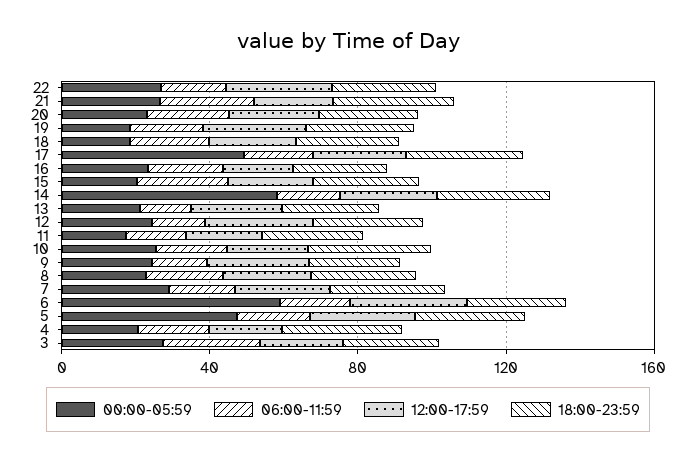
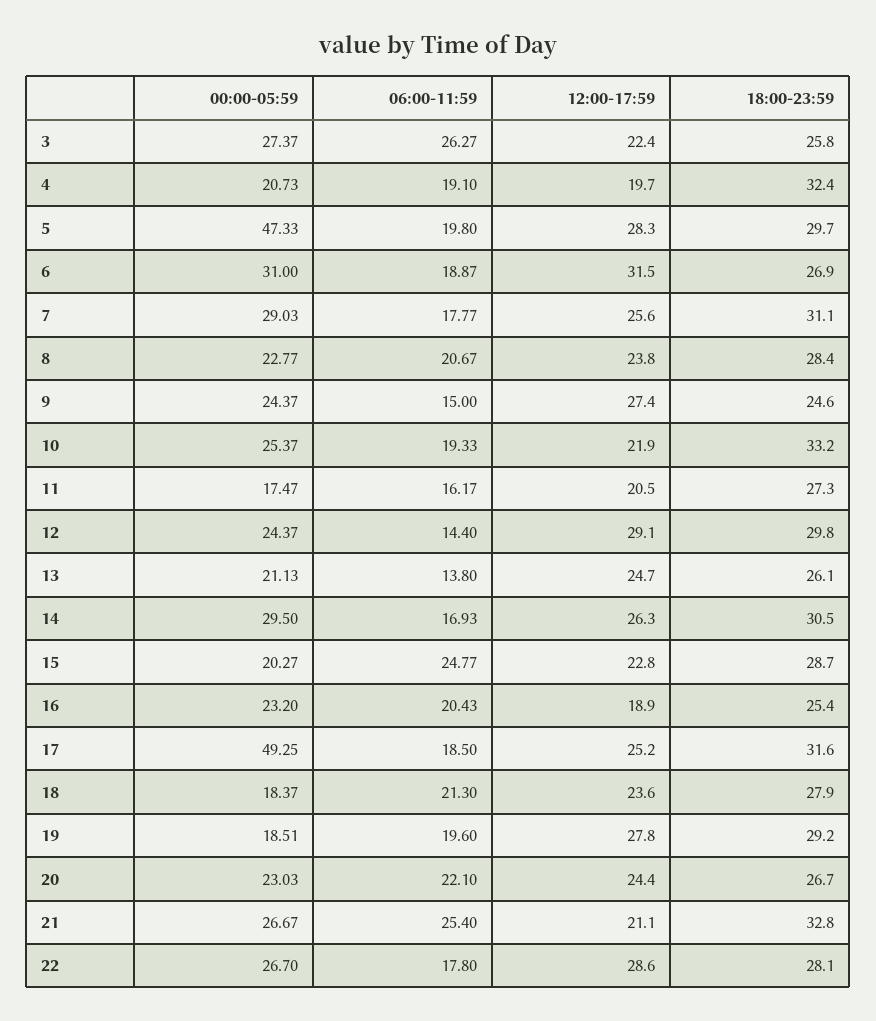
  {
    "00:00-05:59": {
      "22": 26.7,
      "21": 26.67,
      "20": 23.03,
      "19": 18.51,
      "18": 18.37,
      "17": 49.25,
      "16": 23.2,
      "15": 20.27,
-     "14": 60,
+     "14": 29.5,
      "13": 21.13,
      "12": 24.37,
      "11": 17.47,
      "10": 25.37,
      "9": 24.37,
      "8": 22.77,
      "7": 29.03,
-     "6": 60,
+     "6": 31,
      "5": 47.33,
      "4": 20.73,
      "3": 27.37
    },
    "06:00-11:59": {
      "22": 17.8,
      "21": 25.4,
      "20": 22.1,
      "19": 19.6,
      "18": 21.3,
      "17": 18.5,
      "16": 20.43,
      "15": 24.77,
      "14": 16.93,
      "13": 13.8,
      "12": 14.4,
      "11": 16.17,
      "10": 19.33,
      "9": 15,
      "8": 20.67,
      "7": 17.77,
      "6": 18.87,
      "5": 19.8,
      "4": 19.1,
      "3": 26.27
    },
    "12:00-17:59": {
      "22": 28.6,
      "21": 21.1,
      "20": 24.4,
      "19": 27.8,
      "18": 23.6,
      "17": 25.2,
      "16": 18.9,
      "15": 22.8,
      "14": 26.3,
      "13": 24.7,
      "12": 29.1,
      "11": 20.5,
      "10": 21.9,
      "9": 27.4,
      "8": 23.8,
      "7": 25.6,
      "6": 31.5,
      "5": 28.3,
      "4": 19.7,
      "3": 22.4
    },
    "18:00-23:59": {
      "22": 28.1,
      "21": 32.8,
      "20": 26.7,
      "19": 29.2,
      "18": 27.9,
      "17": 31.6,
      "16": 25.4,
      "15": 28.7,
      "14": 30.5,
      "13": 26.1,
      "12": 29.8,
      "11": 27.3,
      "10": 33.2,
      "9": 24.6,
      "8": 28.4,
      "7": 31.1,
      "6": 26.9,
      "5": 29.7,
      "4": 32.4,
      "3": 25.8
    }
  }

